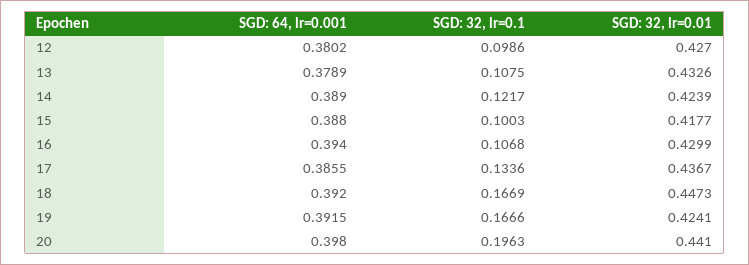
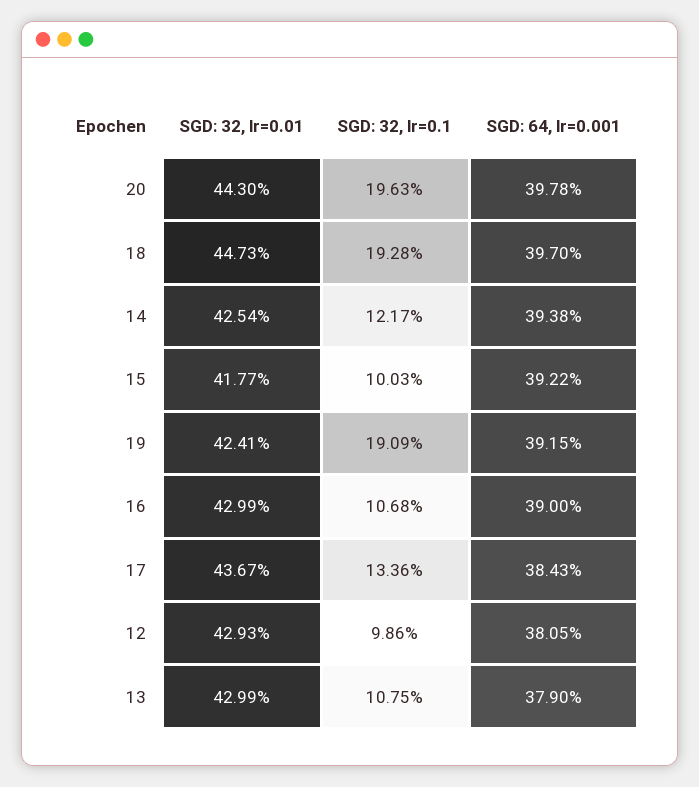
  {
    "SGD: 64, lr=0.001": {
-     "12": 0.3802,
+     "12": 0.3805,
-     "13": 0.3789,
+     "13": 0.379,
-     "14": 0.389,
+     "14": 0.3938,
-     "15": 0.388,
+     "15": 0.3922,
-     "16": 0.394,
+     "16": 0.39,
-     "17": 0.3855,
+     "17": 0.3843,
-     "18": 0.392,
+     "18": 0.397,
      "19": 0.3915,
-     "20": 0.398
+     "20": 0.3978
    },
    "SGD: 32, lr=0.1": {
      "12": 0.0986,
      "13": 0.1075,
      "14": 0.1217,
      "15": 0.1003,
      "16": 0.1068,
      "17": 0.1336,
-     "18": 0.1669,
+     "18": 0.1928,
-     "19": 0.1666,
+     "19": 0.1909,
      "20": 0.1963
    },
    "SGD: 32, lr=0.01": {
-     "12": 0.427,
+     "12": 0.4293,
-     "13": 0.4326,
+     "13": 0.4299,
-     "14": 0.4239,
+     "14": 0.4254,
      "15": 0.4177,
      "16": 0.4299,
      "17": 0.4367,
      "18": 0.4473,
      "19": 0.4241,
-     "20": 0.441
+     "20": 0.443
    }
  }

